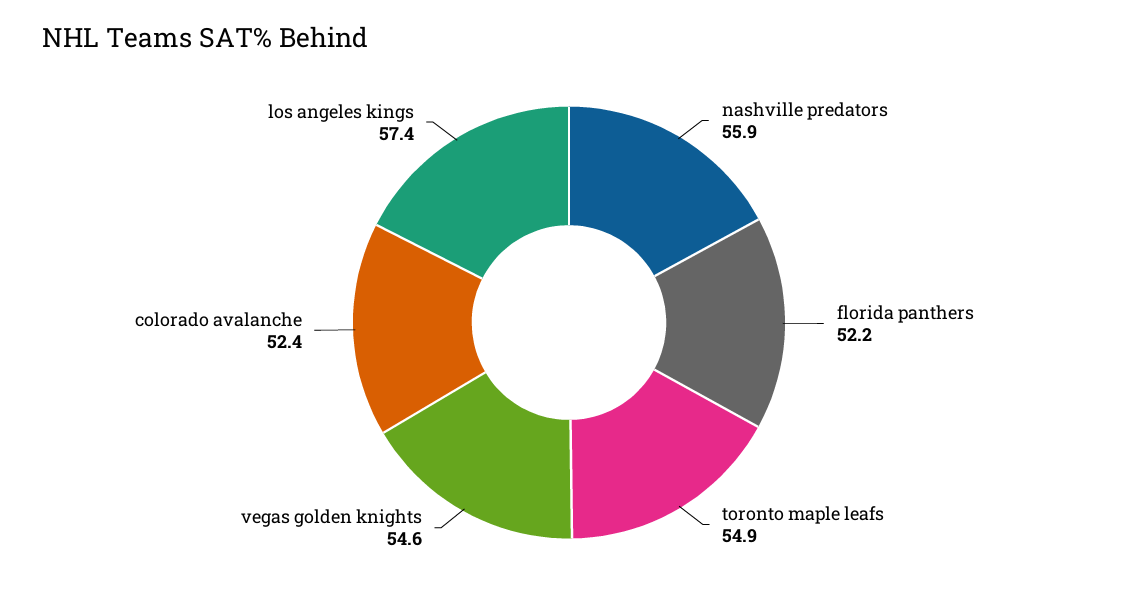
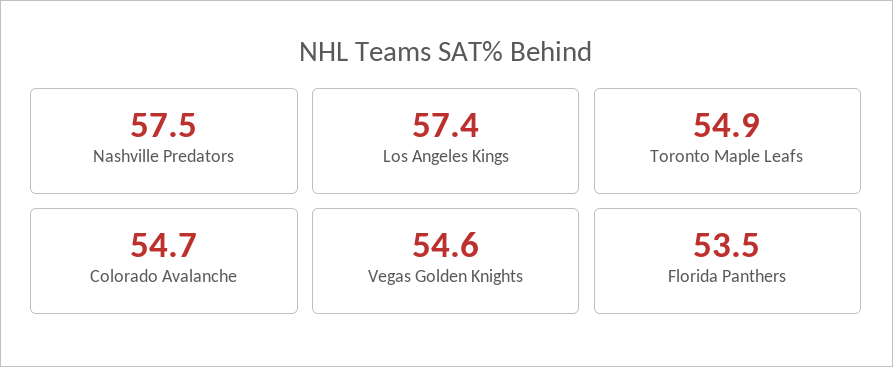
  {
-   "nashville predators": 55.9,
+   "nashville predators": 57.5,
-   "florida panthers": 52.2,
+   "florida panthers": 53.5,
    "toronto maple leafs": 54.9,
    "vegas golden knights": 54.6,
-   "colorado avalanche": 52.4,
+   "colorado avalanche": 54.7,
    "los angeles kings": 57.4
  }

